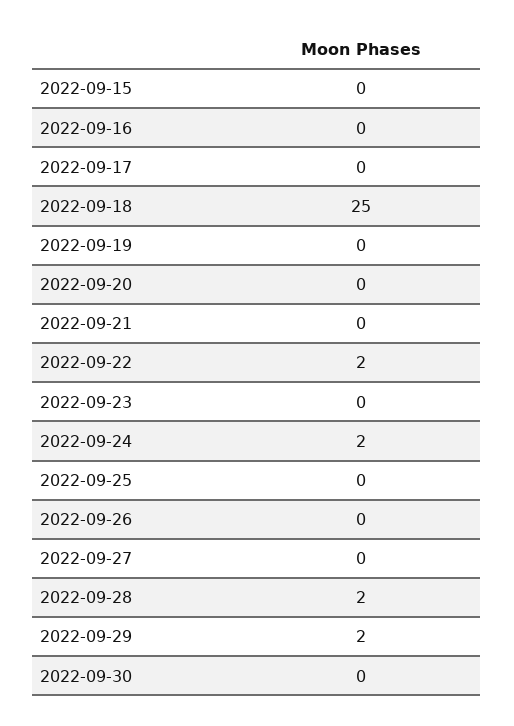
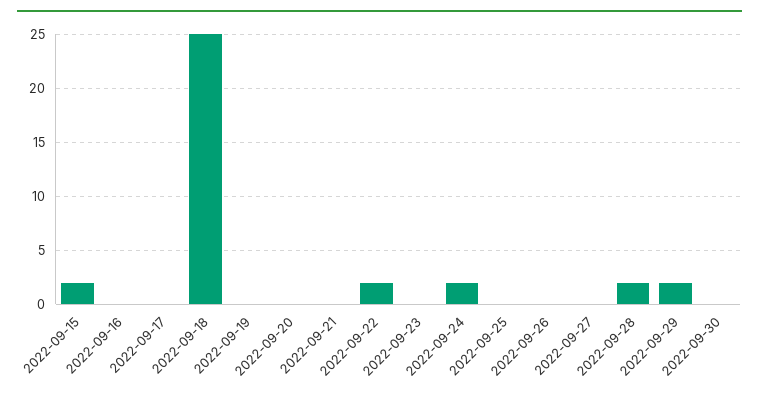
  {
-   "2022-09-15": 0,
+   "2022-09-15": 2,
    "2022-09-16": 0,
    "2022-09-17": 0,
    "2022-09-18": 25,
    "2022-09-19": 0,
    "2022-09-20": 0,
    "2022-09-21": 0,
    "2022-09-22": 2,
    "2022-09-23": 0,
    "2022-09-24": 2,
    "2022-09-25": 0,
    "2022-09-26": 0,
    "2022-09-27": 0,
    "2022-09-28": 2,
    "2022-09-29": 2,
    "2022-09-30": 0
  }

